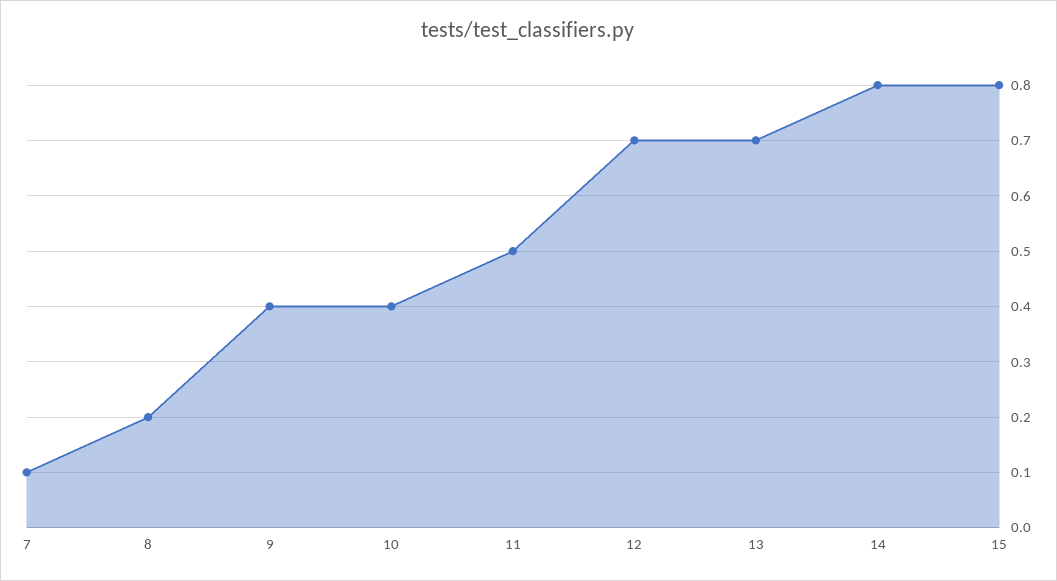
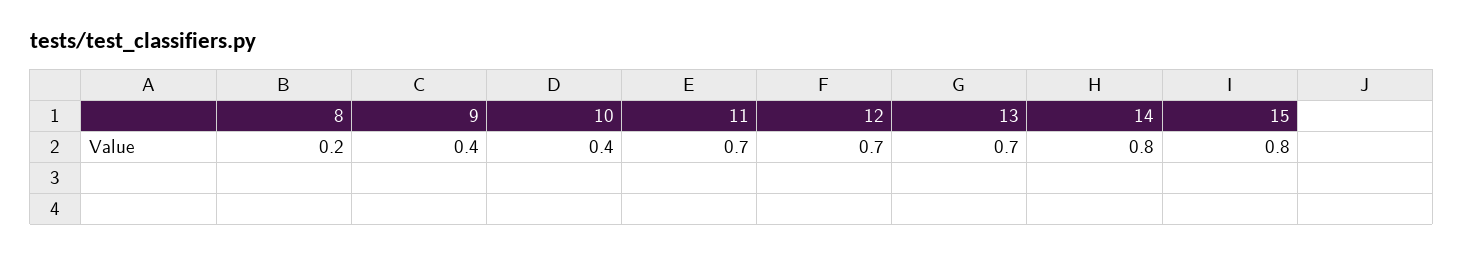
  {
-   "7": 0.1,
    "8": 0.2,
    "9": 0.4,
    "10": 0.4,
-   "11": 0.5,
+   "11": 0.7,
    "12": 0.7,
    "13": 0.7,
    "14": 0.8,
    "15": 0.8
  }

